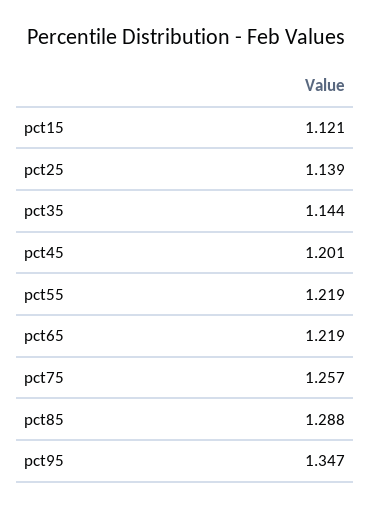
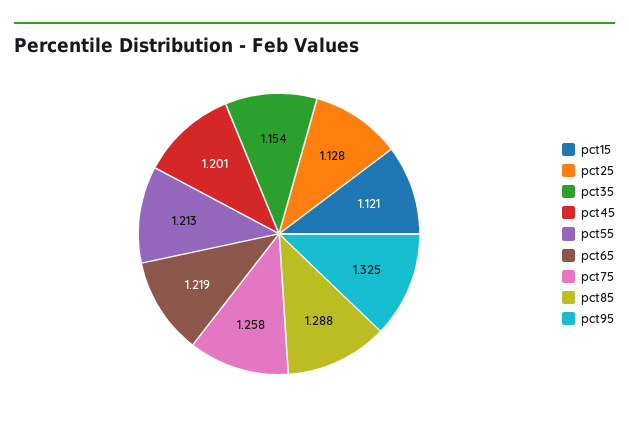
  {
    "pct15": 1.121,
-   "pct25": 1.139,
+   "pct25": 1.128,
-   "pct35": 1.144,
+   "pct35": 1.154,
    "pct45": 1.201,
-   "pct55": 1.219,
+   "pct55": 1.213,
    "pct65": 1.219,
-   "pct75": 1.257,
+   "pct75": 1.258,
    "pct85": 1.288,
-   "pct95": 1.347
+   "pct95": 1.325
  }

